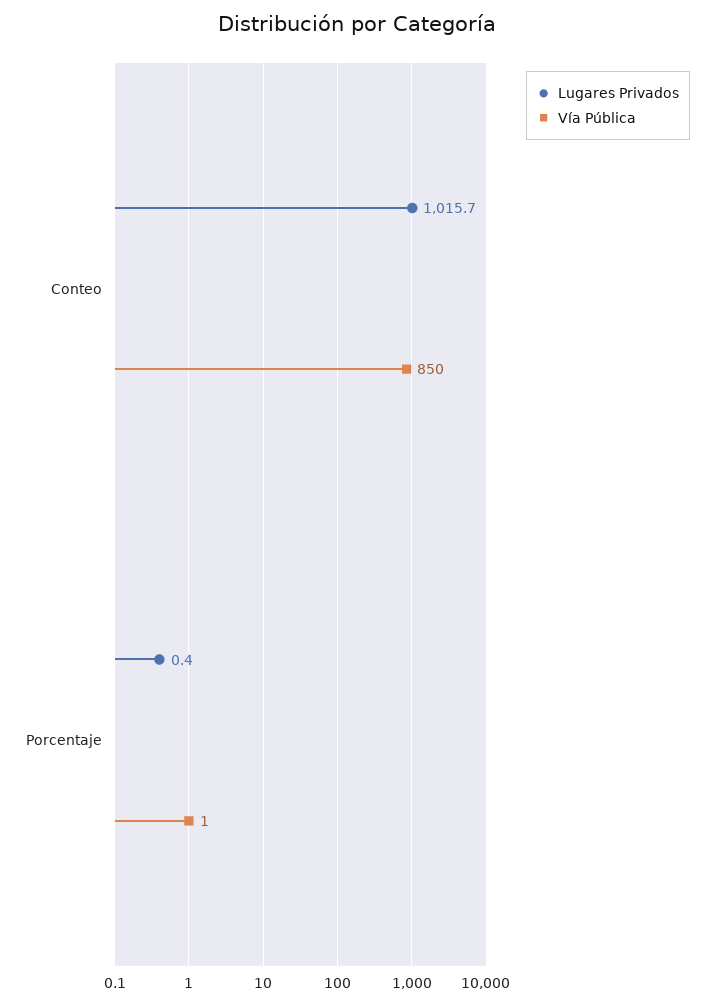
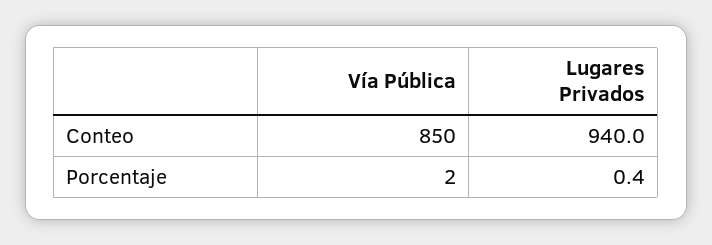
  {
    "Lugares Privados": {
-     "Conteo": 1015.7,
+     "Conteo": 940,
      "Porcentaje": 0.4
    },
    "Vía Pública": {
      "Conteo": 850,
-     "Porcentaje": 1
+     "Porcentaje": 2
    }
  }

